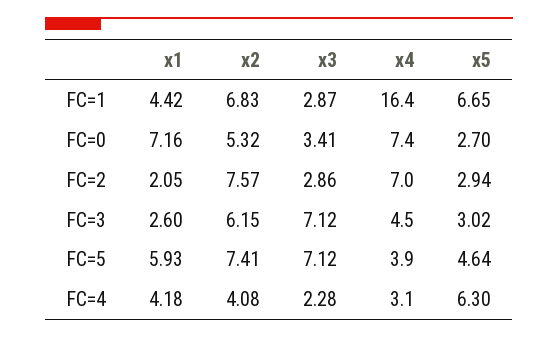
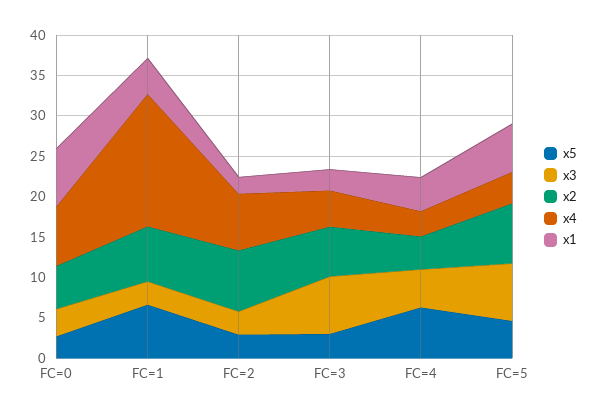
  {
    "x1": {
      "FC=1": 4.42,
      "FC=0": 7.16,
      "FC=2": 2.05,
      "FC=3": 2.6,
      "FC=5": 5.93,
      "FC=4": 4.18
    },
    "x2": {
      "FC=1": 6.83,
      "FC=0": 5.32,
      "FC=2": 7.57,
      "FC=3": 6.15,
      "FC=5": 7.41,
      "FC=4": 4.08
    },
    "x3": {
      "FC=1": 2.87,
      "FC=0": 3.41,
      "FC=2": 2.86,
      "FC=3": 7.12,
      "FC=5": 7.12,
-     "FC=4": 2.28
+     "FC=4": 5
    },
    "x4": {
      "FC=1": 16.4,
      "FC=0": 7.4,
      "FC=2": 7,
      "FC=3": 4.5,
      "FC=5": 3.9,
      "FC=4": 3.1
    },
    "x5": {
      "FC=1": 6.65,
      "FC=0": 2.7,
      "FC=2": 2.94,
      "FC=3": 3.02,
      "FC=5": 4.64,
      "FC=4": 6.3
    }
  }

